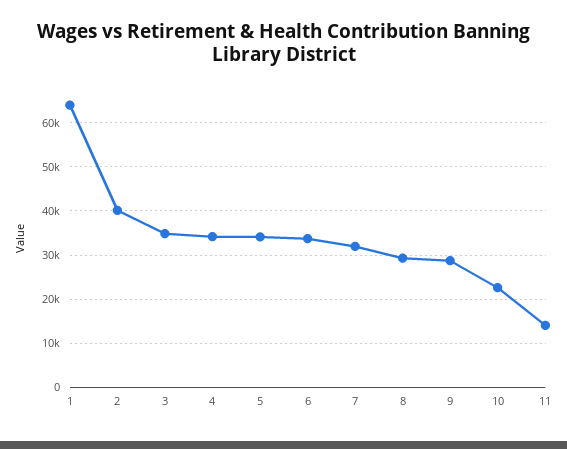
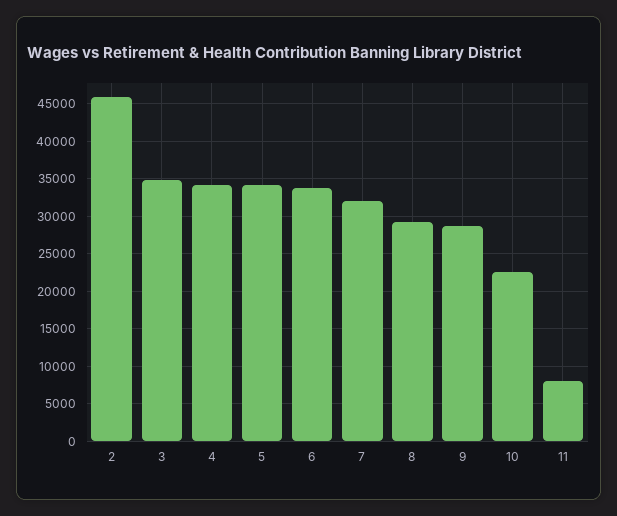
  {
-   "1": 64000,
-   "2": 40000,
+   "2": 46000,
    "3": 35000,
    "4": 34000,
    "5": 34000,
    "6": 34000,
    "7": 32000,
    "8": 29000,
    "9": 29000,
    "10": 23000,
-   "11": 14000
+   "11": 8000
  }

